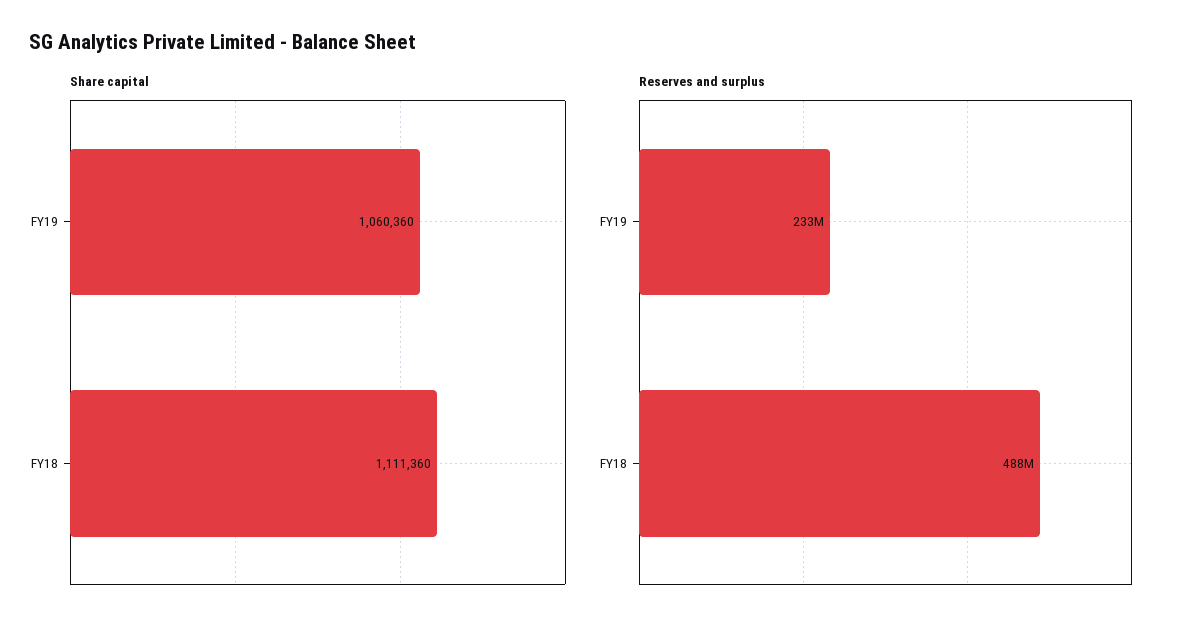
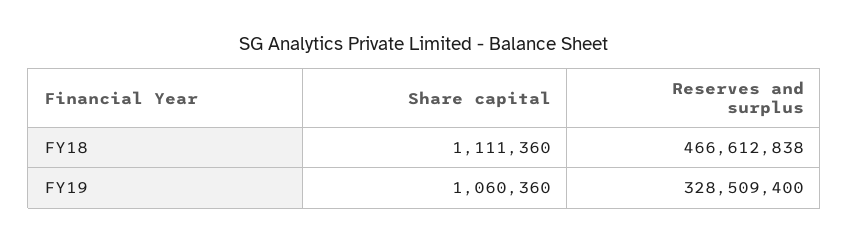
  {
    "Share capital": {
      "FY19": 1060360,
      "FY18": 1111360
    },
    "Reserves and surplus": {
-     "FY19": 233000000,
+     "FY19": 328509400,
-     "FY18": 488000000
+     "FY18": 466612838
    }
  }

